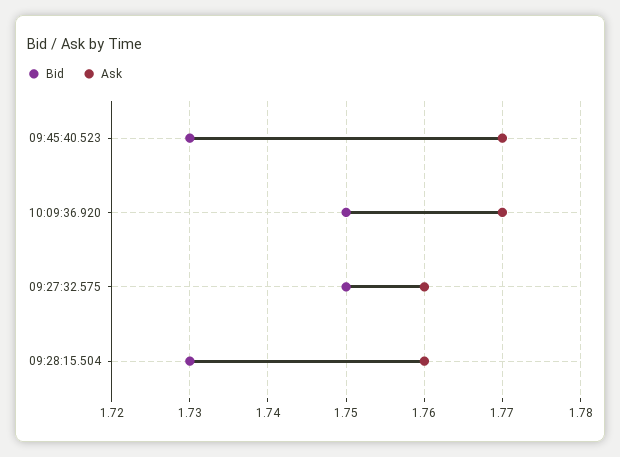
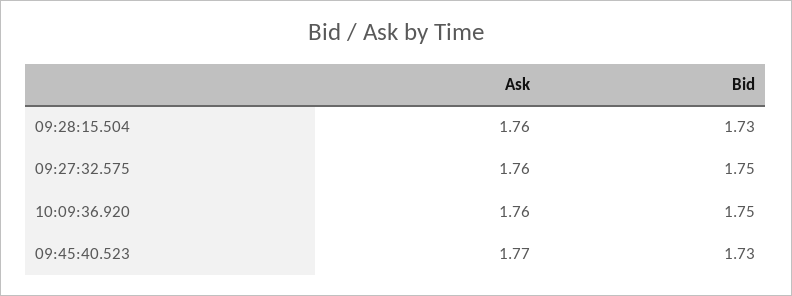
  {
    "Bid": {
      "09:45:40.523": 1.73,
      "10:09:36.920": 1.75,
      "09:27:32.575": 1.75,
      "09:28:15.504": 1.73
    },
    "Ask": {
      "09:45:40.523": 1.77,
-     "10:09:36.920": 1.77,
+     "10:09:36.920": 1.76,
      "09:27:32.575": 1.76,
      "09:28:15.504": 1.76
    }
  }

